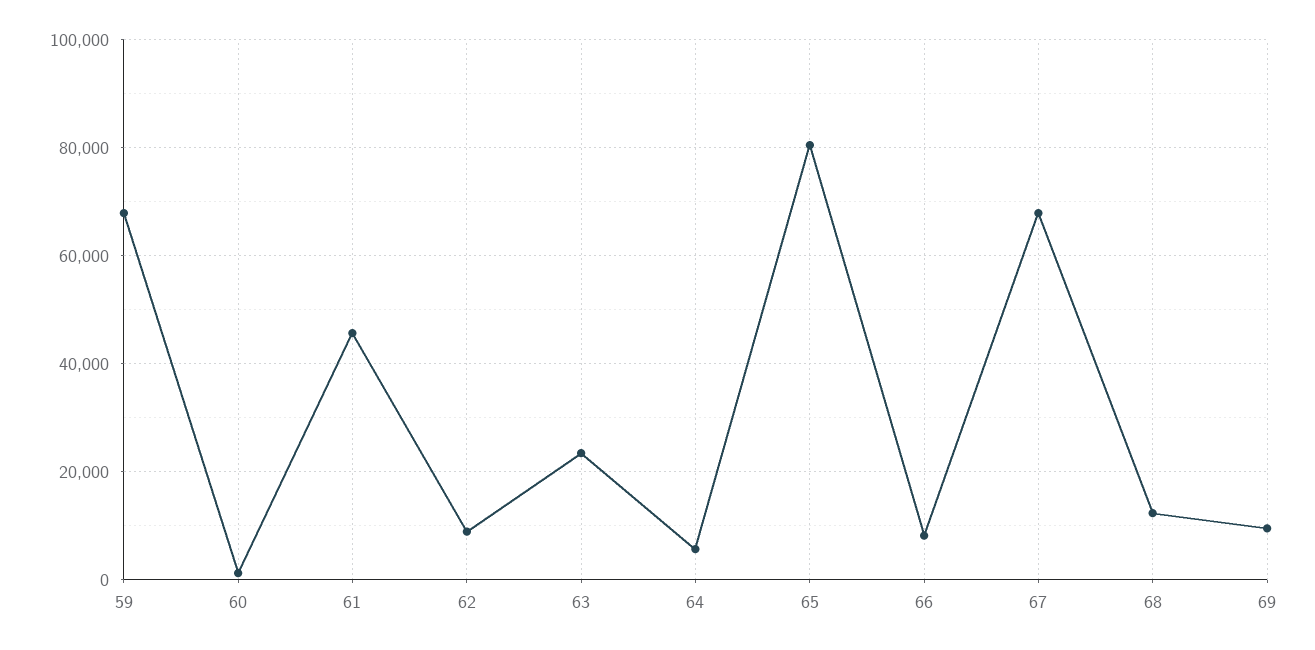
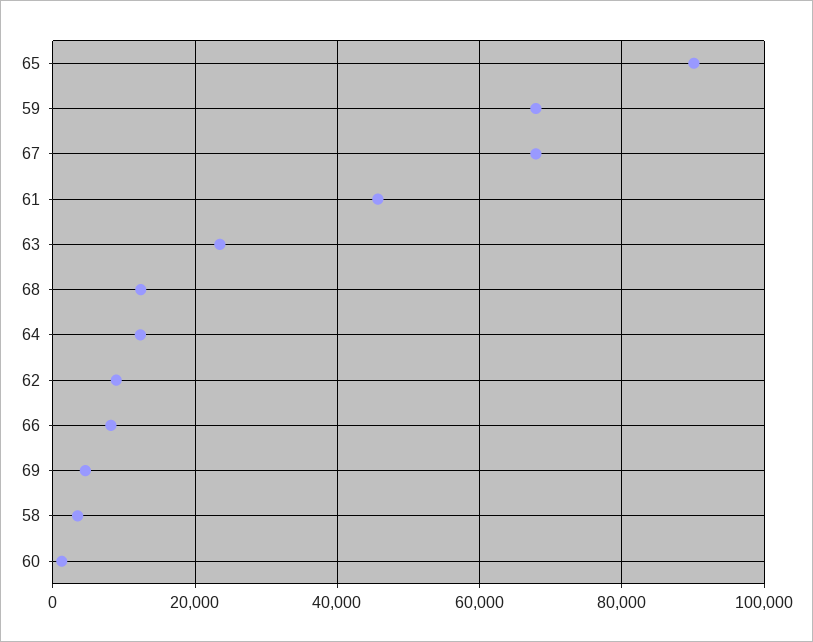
  {
    "59": 68000,
    "60": 2000,
    "61": 46000,
    "62": 8000,
    "63": 24000,
-   "64": 6000,
+   "64": 12000,
-   "65": 80000,
+   "65": 90000,
    "66": 8000,
    "67": 68000,
    "68": 12000,
-   "69": 10000
+   "69": 4000,
+   "58": 4000
  }

